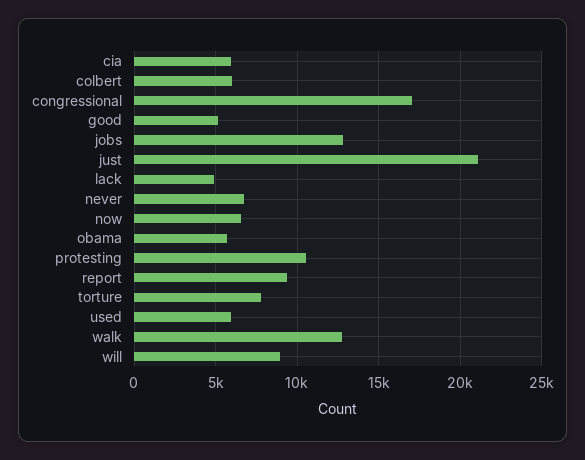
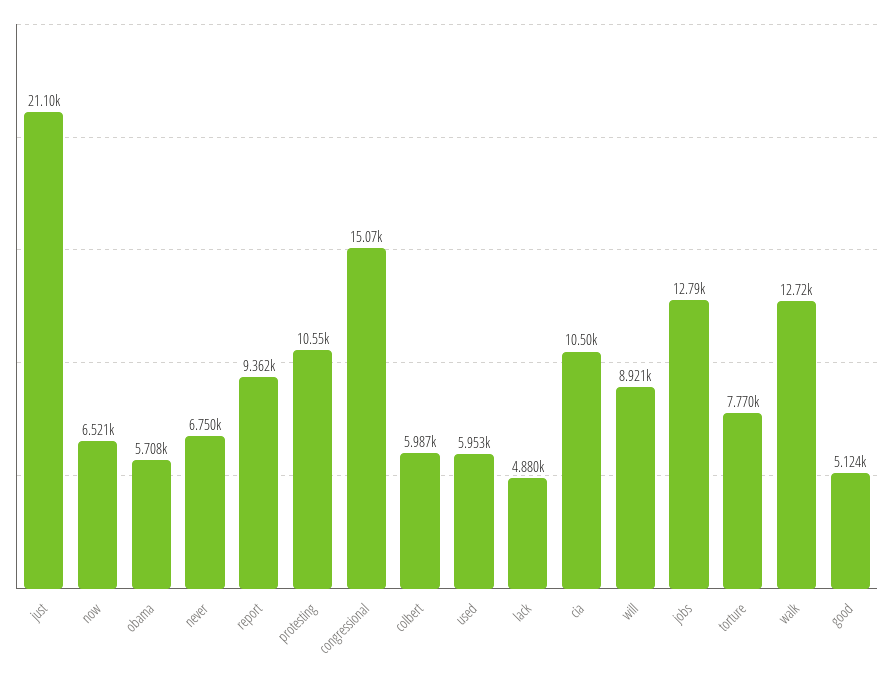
  {
-   "cia": 6000,
+   "cia": 10500,
    "colbert": 5987,
-   "congressional": 17000,
+   "congressional": 15070,
    "good": 5124,
    "jobs": 12790,
    "just": 21100,
    "lack": 4880,
    "never": 6750,
    "now": 6521,
    "obama": 5708,
    "protesting": 10550,
    "report": 9362,
    "torture": 7770,
    "used": 5953,
    "walk": 12720,
    "will": 8921
  }

